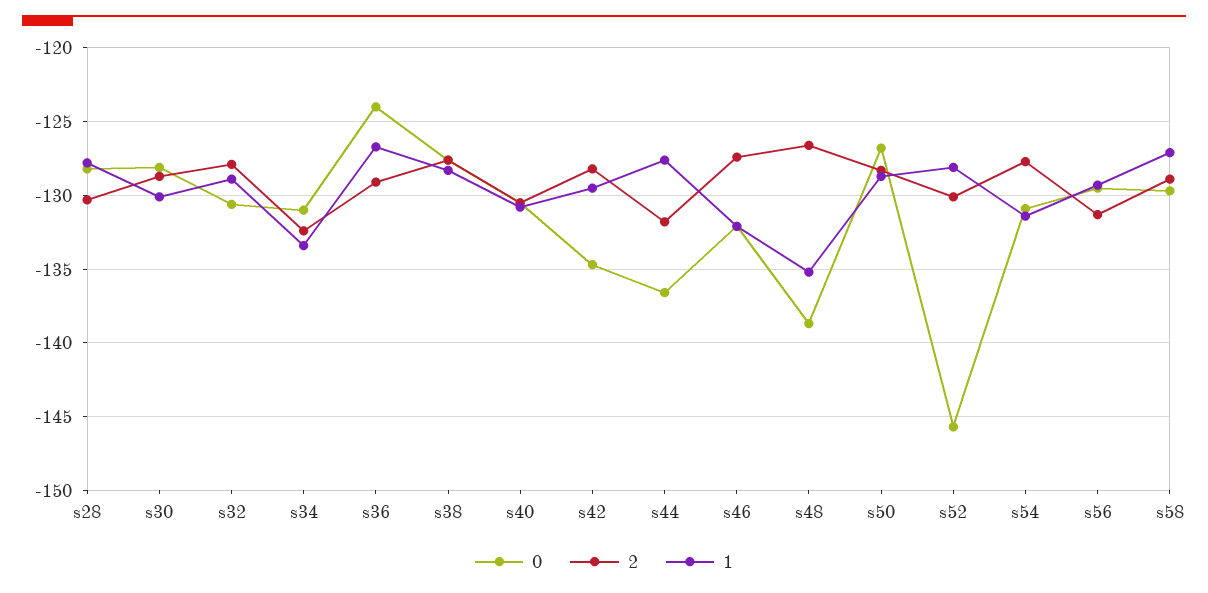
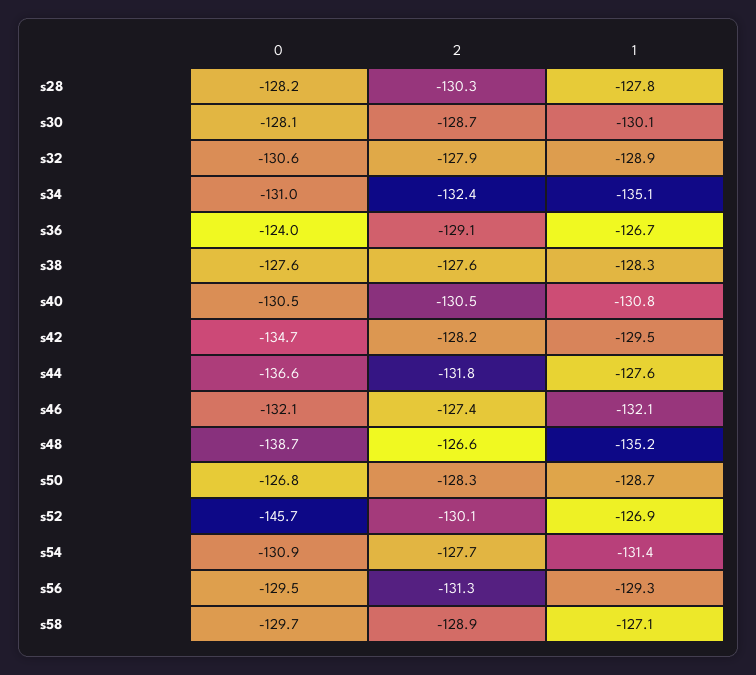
  {
    "0": {
      "s28": -128.2,
      "s30": -128.1,
      "s32": -130.6,
      "s34": -131,
      "s36": -124,
      "s38": -127.6,
      "s40": -130.5,
      "s42": -134.7,
      "s44": -136.6,
      "s46": -132.1,
      "s48": -138.7,
      "s50": -126.8,
      "s52": -145.7,
      "s54": -130.9,
      "s56": -129.5,
      "s58": -129.7
    },
    "2": {
      "s28": -130.3,
      "s30": -128.7,
      "s32": -127.9,
      "s34": -132.4,
      "s36": -129.1,
      "s38": -127.6,
      "s40": -130.5,
      "s42": -128.2,
      "s44": -131.8,
      "s46": -127.4,
      "s48": -126.6,
      "s50": -128.3,
      "s52": -130.1,
      "s54": -127.7,
      "s56": -131.3,
      "s58": -128.9
    },
    "1": {
      "s28": -127.8,
      "s30": -130.1,
      "s32": -128.9,
-     "s34": -133.5,
+     "s34": -135.1,
      "s36": -126.7,
      "s38": -128.3,
      "s40": -130.8,
      "s42": -129.5,
      "s44": -127.6,
      "s46": -132.1,
      "s48": -135.2,
      "s50": -128.7,
-     "s52": -128,
+     "s52": -126.9,
      "s54": -131.4,
      "s56": -129.3,
      "s58": -127.1
    }
  }

